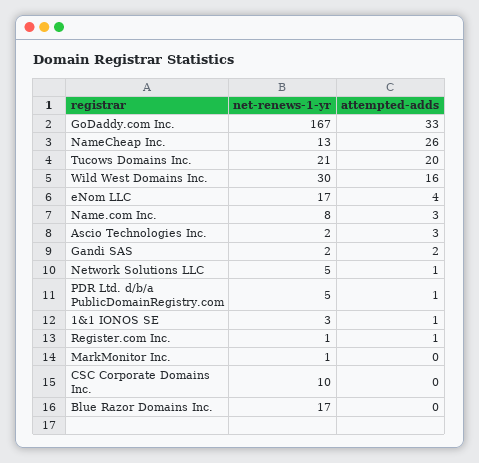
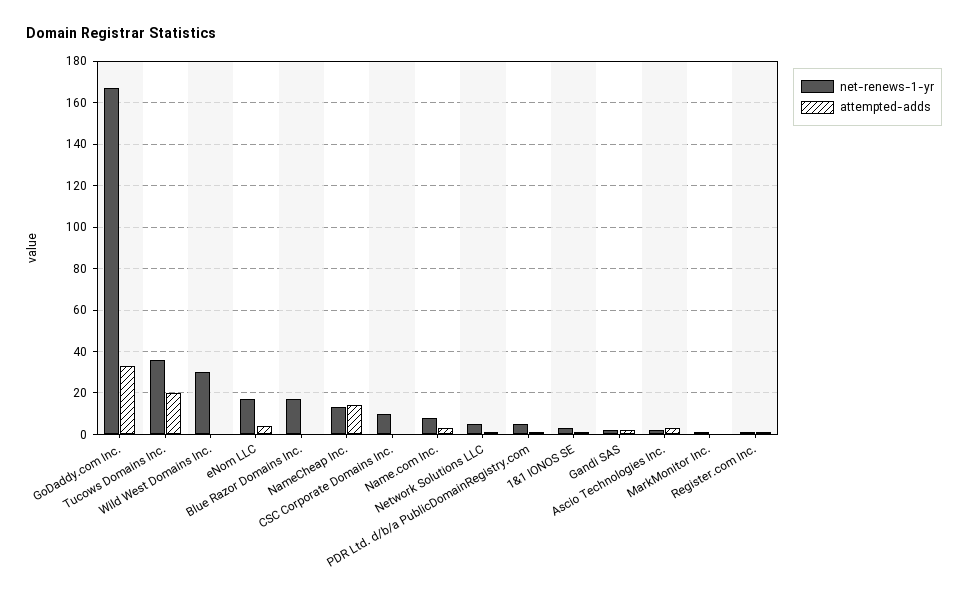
  {
    "net-renews-1-yr": {
      "GoDaddy.com Inc.": 167,
      "NameCheap Inc.": 13,
-     "Tucows Domains Inc.": 21,
+     "Tucows Domains Inc.": 35,
      "Wild West Domains Inc.": 30,
      "eNom LLC": 17,
      "Name.com Inc.": 8,
      "Ascio Technologies Inc.": 2,
      "Gandi SAS": 2,
      "Network Solutions LLC": 5,
      "PDR Ltd. d/b/a PublicDomainRegistry.com": 5,
      "1&1 IONOS SE": 3,
      "Register.com Inc.": 1,
      "MarkMonitor Inc.": 1,
      "CSC Corporate Domains Inc.": 10,
      "Blue Razor Domains Inc.": 17
    },
    "attempted-adds": {
      "GoDaddy.com Inc.": 33,
-     "NameCheap Inc.": 26,
+     "NameCheap Inc.": 15,
      "Tucows Domains Inc.": 20,
-     "Wild West Domains Inc.": 16,
+     "Wild West Domains Inc.": 0,
      "eNom LLC": 4,
      "Name.com Inc.": 3,
      "Ascio Technologies Inc.": 3,
      "Gandi SAS": 2,
      "Network Solutions LLC": 1,
      "PDR Ltd. d/b/a PublicDomainRegistry.com": 1,
      "1&1 IONOS SE": 1,
      "Register.com Inc.": 1,
      "MarkMonitor Inc.": 0,
      "CSC Corporate Domains Inc.": 0,
      "Blue Razor Domains Inc.": 0
    }
  }

